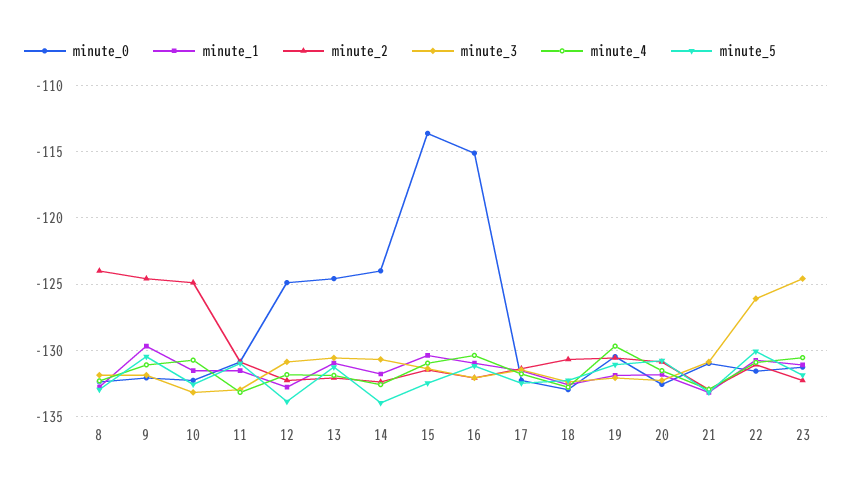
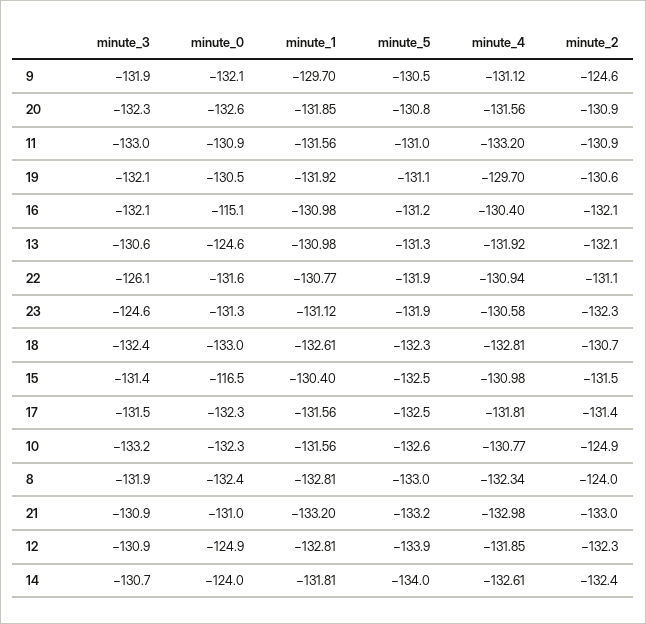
  {
    "minute_0": {
      "8": -132.4,
      "9": -132.1,
      "10": -132.3,
      "11": -130.9,
      "12": -124.9,
      "13": -124.6,
      "14": -124,
-     "15": -113.5,
+     "15": -116.5,
      "16": -115.1,
      "17": -132.3,
      "18": -133,
      "19": -130.5,
      "20": -132.6,
      "21": -131,
      "22": -131.6,
      "23": -131.3
    },
    "minute_1": {
      "8": -132.81,
      "9": -129.7,
      "10": -131.56,
      "11": -131.56,
      "12": -132.81,
      "13": -130.98,
      "14": -131.81,
      "15": -130.4,
      "16": -130.98,
      "17": -131.56,
      "18": -132.61,
      "19": -131.92,
      "20": -131.85,
      "21": -133.2,
      "22": -130.77,
      "23": -131.12
    },
    "minute_2": {
      "8": -124,
      "9": -124.6,
      "10": -124.9,
      "11": -130.9,
      "12": -132.3,
      "13": -132.1,
      "14": -132.4,
      "15": -131.5,
      "16": -132.1,
      "17": -131.4,
      "18": -130.7,
      "19": -130.6,
      "20": -130.9,
      "21": -133,
      "22": -131.1,
      "23": -132.3
    },
    "minute_3": {
      "8": -131.9,
      "9": -131.9,
      "10": -133.2,
      "11": -133,
      "12": -130.9,
      "13": -130.6,
      "14": -130.7,
      "15": -131.4,
      "16": -132.1,
      "17": -131.5,
      "18": -132.4,
      "19": -132.1,
      "20": -132.3,
      "21": -130.9,
      "22": -126.1,
      "23": -124.6
    },
    "minute_4": {
      "8": -132.34,
      "9": -131.12,
      "10": -130.77,
      "11": -133.2,
      "12": -131.85,
      "13": -131.92,
      "14": -132.61,
      "15": -130.98,
      "16": -130.4,
      "17": -131.81,
      "18": -132.81,
      "19": -129.7,
      "20": -131.56,
      "21": -132.98,
      "22": -130.94,
      "23": -130.58
    },
    "minute_5": {
      "8": -133,
      "9": -130.5,
      "10": -132.6,
      "11": -131,
      "12": -133.9,
      "13": -131.3,
      "14": -134,
      "15": -132.5,
      "16": -131.2,
      "17": -132.5,
      "18": -132.3,
      "19": -131.1,
      "20": -130.8,
      "21": -133.2,
-     "22": -130,
+     "22": -131.9,
      "23": -131.9
    }
  }

